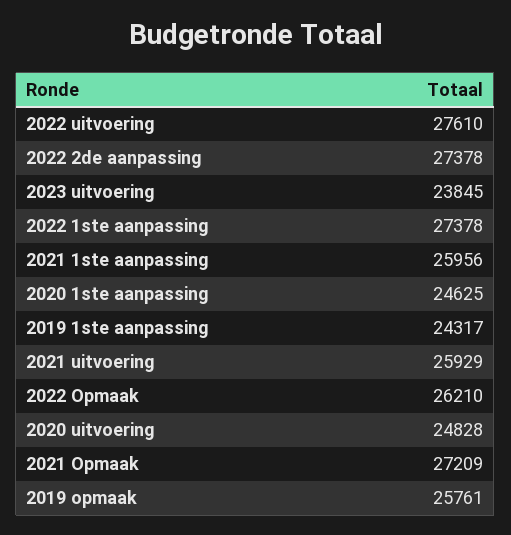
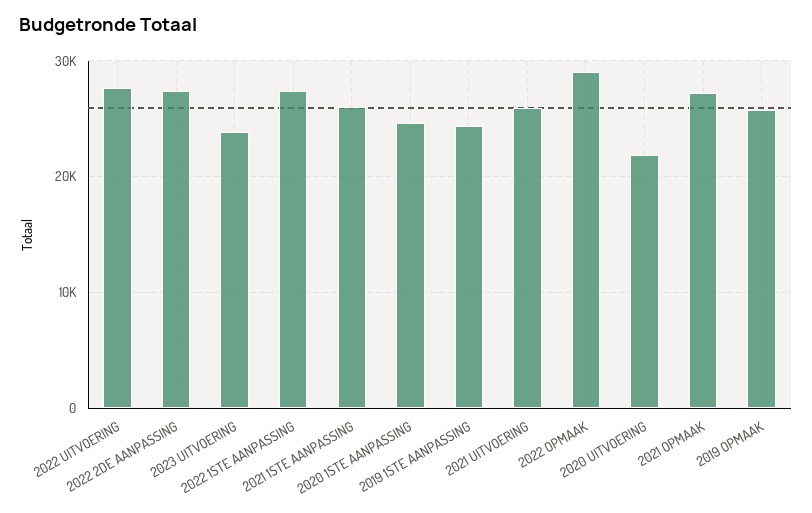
  {
    "2022 uitvoering": 27610,
    "2022 2de aanpassing": 27378,
    "2023 uitvoering": 23845,
    "2022 1ste aanpassing": 27378,
    "2021 1ste aanpassing": 25956,
    "2020 1ste aanpassing": 24625,
    "2019 1ste aanpassing": 24317,
    "2021 uitvoering": 25929,
-   "2022 Opmaak": 26210,
+   "2022 Opmaak": 29000,
-   "2020 uitvoering": 24828,
+   "2020 uitvoering": 22000,
    "2021 Opmaak": 27209,
    "2019 opmaak": 25761
  }

